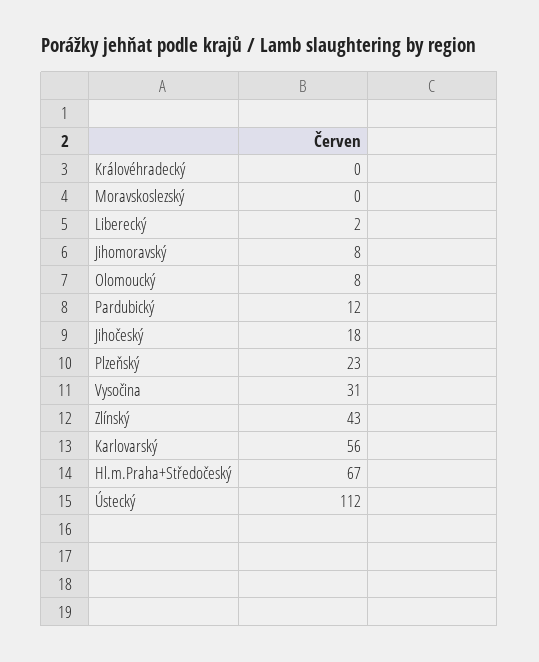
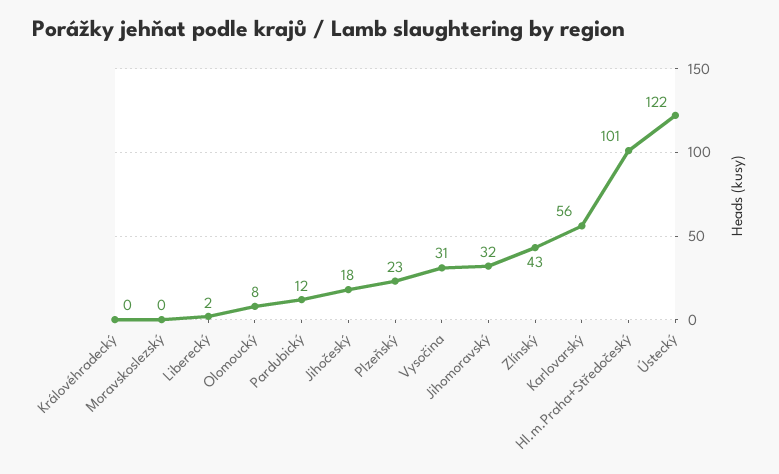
  {
    "Královéhradecký": 0,
    "Moravskoslezský": 0,
    "Liberecký": 2,
-   "Jihomoravský": 8,
+   "Jihomoravský": 32,
    "Olomoucký": 8,
    "Pardubický": 12,
    "Jihočeský": 18,
    "Plzeňský": 23,
    "Vysočina": 31,
    "Zlínský": 43,
    "Karlovarský": 56,
-   "Hl.m.Praha+Středočeský": 67,
+   "Hl.m.Praha+Středočeský": 101,
-   "Ústecký": 112
+   "Ústecký": 122
  }

